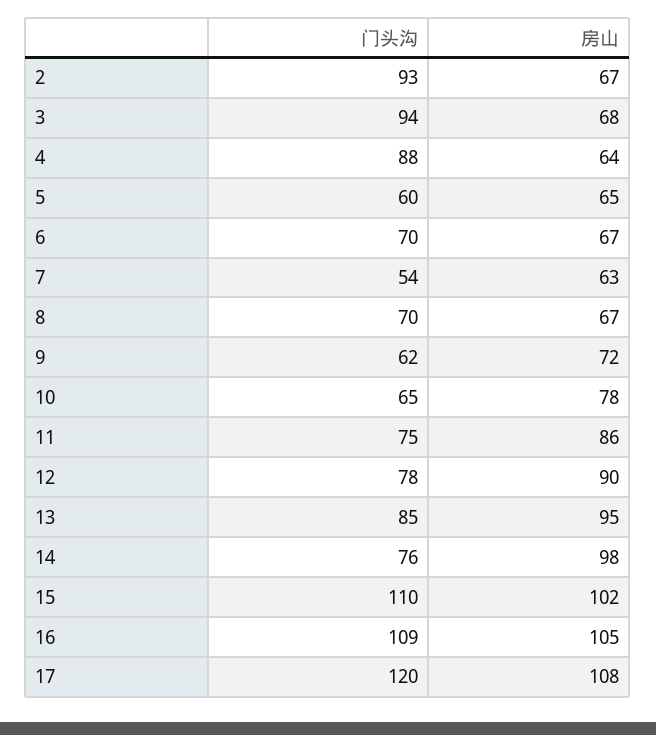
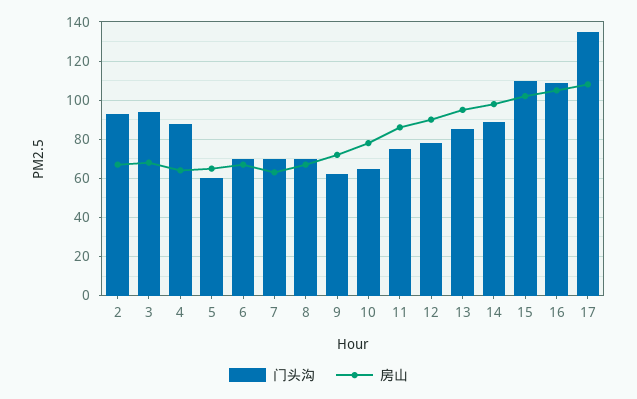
  {
    "门头沟": {
      "2": 93,
      "3": 94,
      "4": 88,
      "5": 60,
      "6": 70,
-     "7": 54,
+     "7": 70,
      "8": 70,
      "9": 62,
      "10": 65,
      "11": 75,
      "12": 78,
      "13": 85,
-     "14": 76,
+     "14": 90,
      "15": 110,
      "16": 109,
-     "17": 120
+     "17": 135
    },
    "房山": {
      "2": 67,
      "3": 68,
      "4": 64,
      "5": 65,
      "6": 67,
      "7": 63,
      "8": 67,
      "9": 72,
      "10": 78,
      "11": 86,
      "12": 90,
      "13": 95,
      "14": 98,
      "15": 102,
      "16": 105,
      "17": 108
    }
  }

